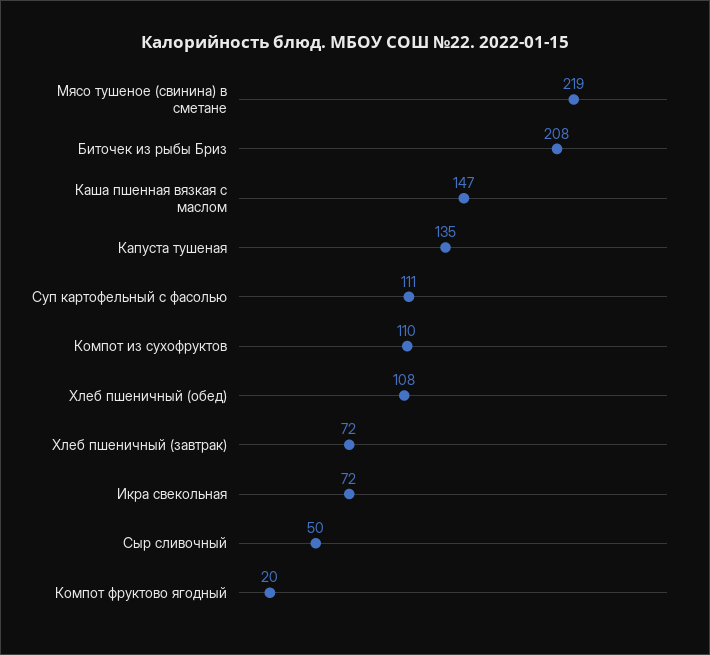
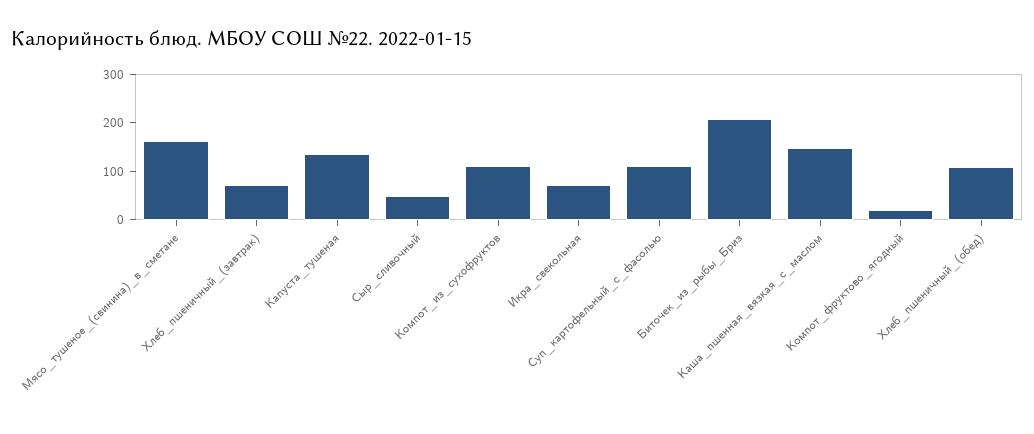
  {
-   "Мясо тушеное (свинина) в сметане": 219,
+   "Мясо тушеное (свинина) в сметане": 160,
    "Биточек из рыбы Бриз": 208,
    "Каша пшенная вязкая с маслом": 147,
    "Капуста тушеная": 135,
    "Суп картофельный с фасолью": 111,
    "Компот из сухофруктов": 110,
    "Хлеб пшеничный (обед)": 108,
    "Хлеб пшеничный (завтрак)": 72,
    "Икра свекольная": 72,
    "Сыр сливочный": 50,
    "Компот фруктово ягодный": 20
  }

